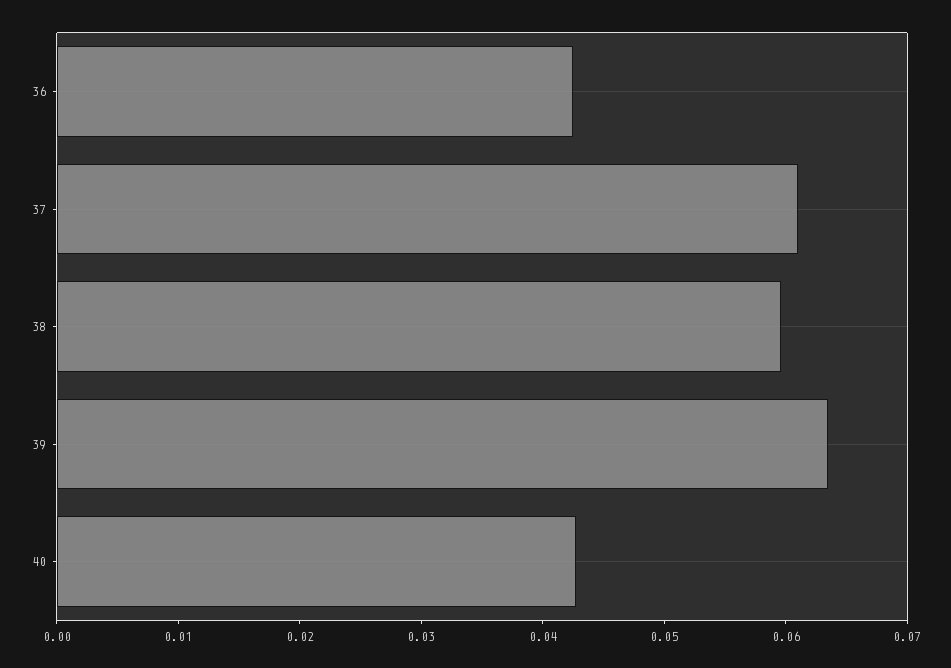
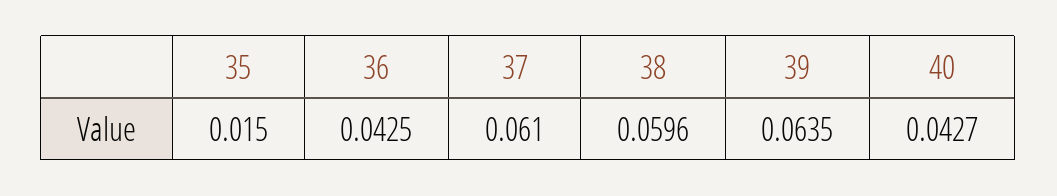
  {
    "36": 0.0425,
    "37": 0.061,
    "38": 0.0596,
    "39": 0.0635,
-   "40": 0.0427
+   "40": 0.0427,
+   "35": 0.015
  }

